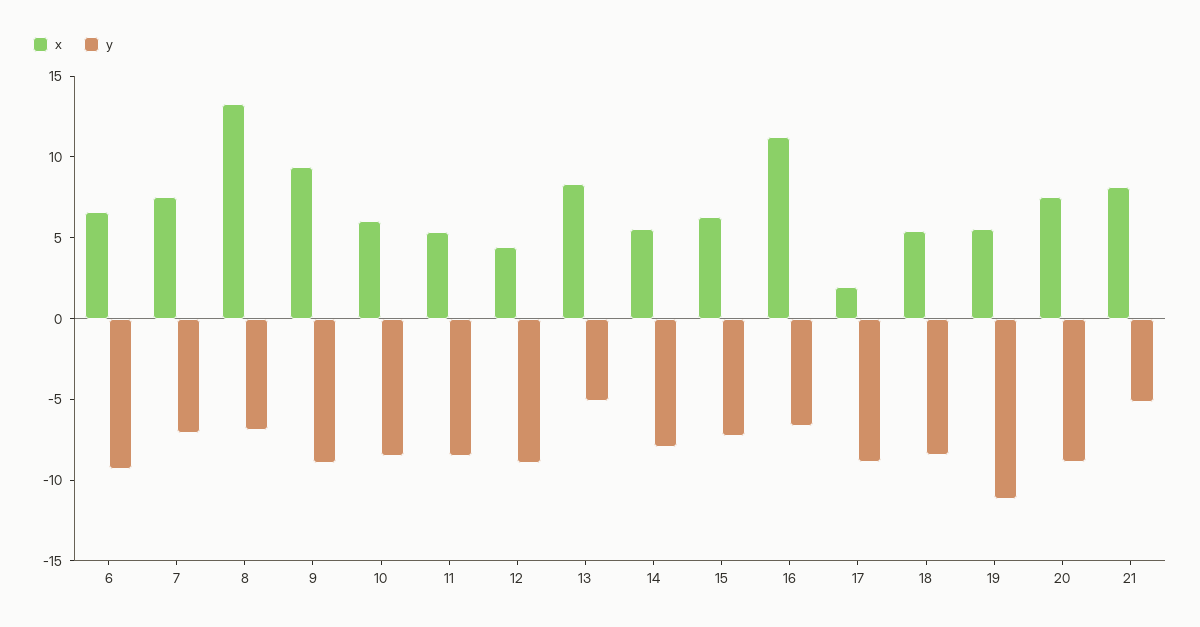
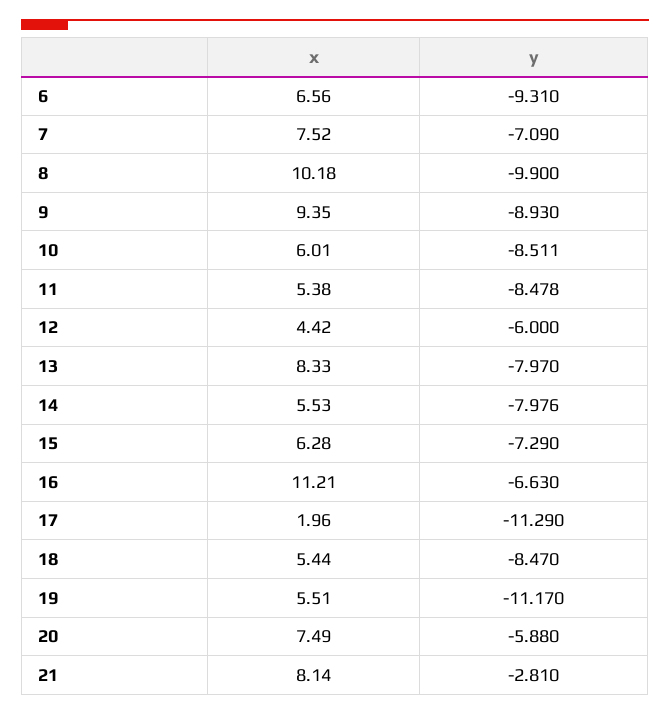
  {
    "x": {
      "6": 6.56,
      "7": 7.52,
-     "8": 13,
+     "8": 10.18,
      "9": 9.35,
      "10": 6.01,
      "11": 5.38,
      "12": 4.42,
      "13": 8.33,
      "14": 5.53,
      "15": 6.28,
      "16": 11.21,
      "17": 1.96,
      "18": 5.44,
      "19": 5.51,
      "20": 7.49,
      "21": 8.14
    },
    "y": {
      "6": -9.31,
      "7": -7.09,
-     "8": -7,
+     "8": -9.9,
      "9": -8.93,
      "10": -8.511,
      "11": -8.478,
-     "12": -9,
+     "12": -6,
-     "13": -5,
+     "13": -7.97,
      "14": -7.976,
      "15": -7.29,
      "16": -6.63,
-     "17": -9,
+     "17": -11.29,
      "18": -8.47,
      "19": -11.17,
-     "20": -9,
+     "20": -5.88,
-     "21": -5
+     "21": -2.81
    }
  }

